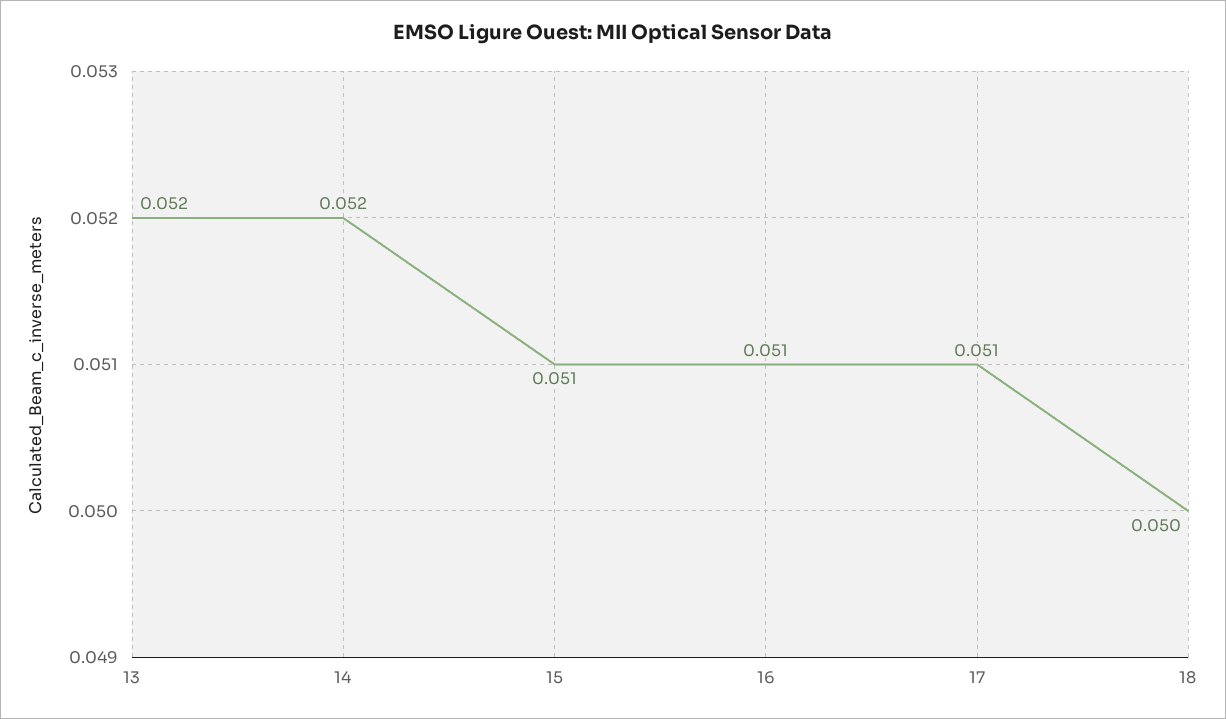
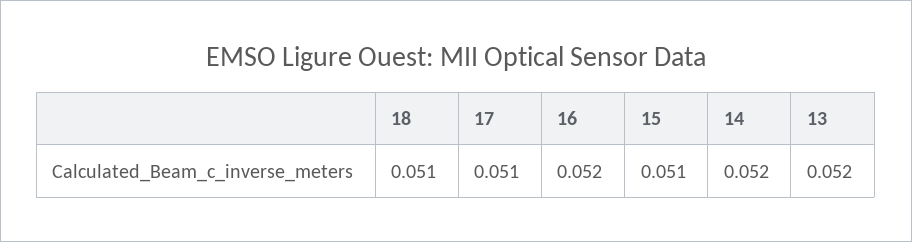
  {
    "13": 0.052,
    "14": 0.052,
    "15": 0.051,
-   "16": 0.051,
+   "16": 0.052,
    "17": 0.051,
-   "18": 0.05
+   "18": 0.051
  }

